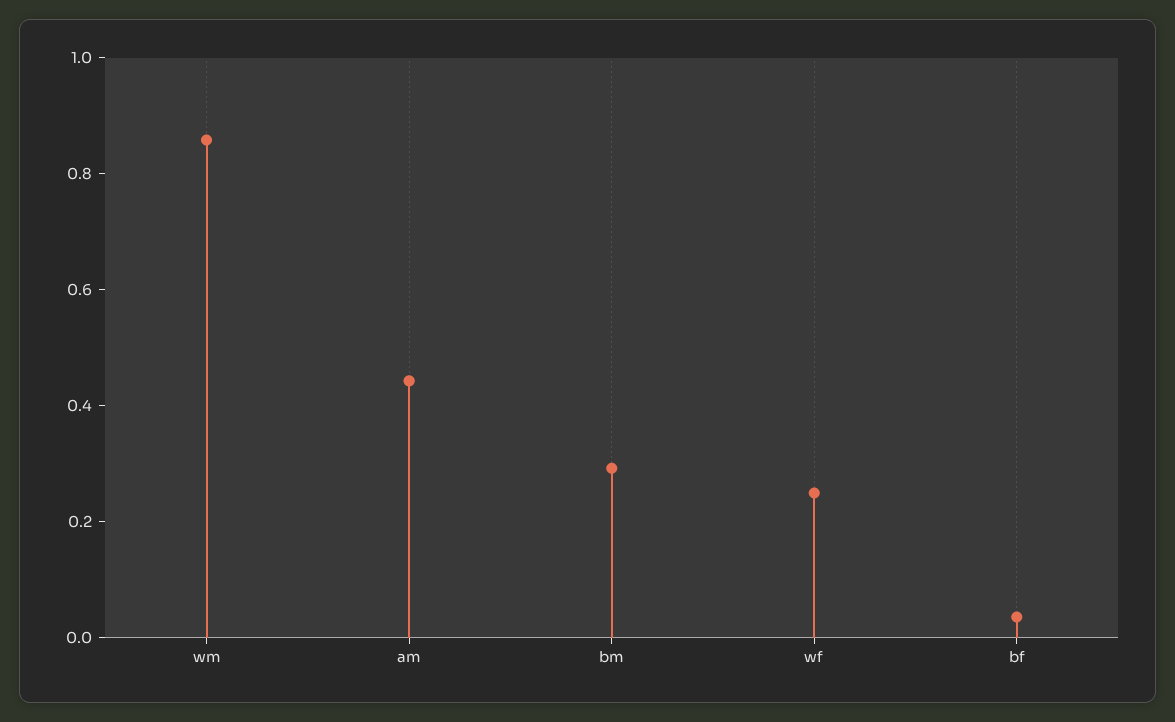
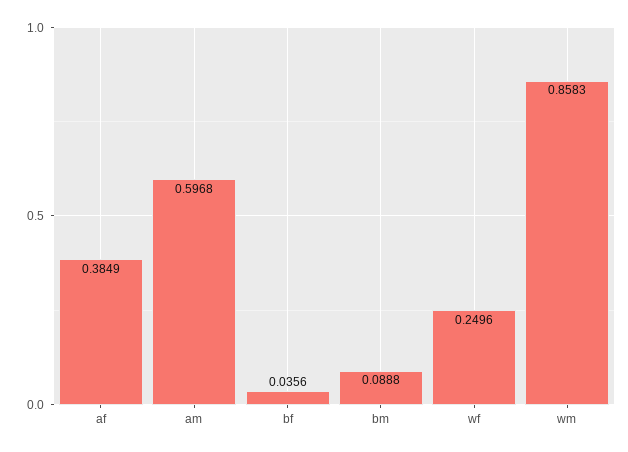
  {
    "wm": 0.8583,
-   "am": 0.45,
+   "am": 0.5968,
-   "bm": 0.3,
+   "bm": 0.0888,
    "wf": 0.2496,
-   "bf": 0.0356
+   "bf": 0.0356,
+   "af": 0.3849
  }

